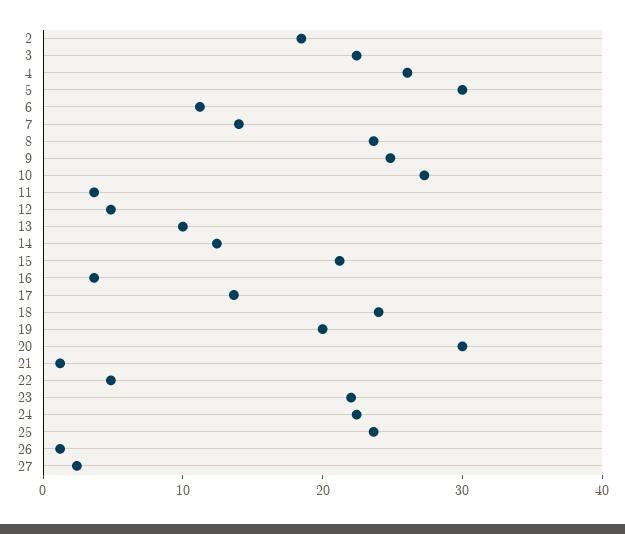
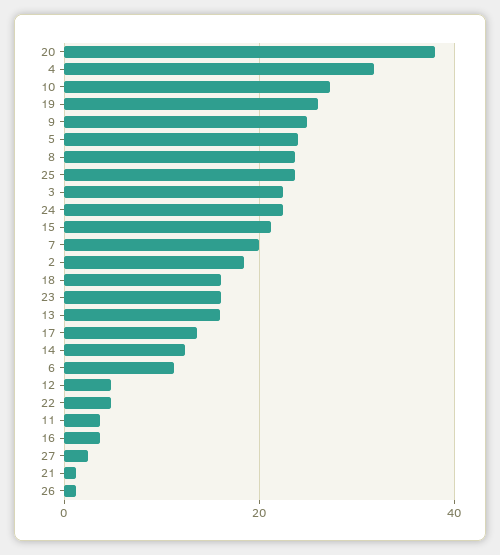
  {
    "2": 18,
    "3": 22,
-   "4": 26,
+   "4": 32,
-   "5": 30,
+   "5": 24,
    "6": 12,
-   "7": 14,
+   "7": 20,
    "8": 24,
    "9": 24,
    "10": 28,
    "11": 4,
    "12": 4,
-   "13": 10,
+   "13": 16,
    "14": 12,
    "15": 22,
    "16": 4,
    "17": 14,
-   "18": 24,
+   "18": 16,
-   "19": 20,
+   "19": 26,
-   "20": 30,
+   "20": 38,
    "21": 2,
    "22": 4,
-   "23": 22,
+   "23": 16,
    "24": 22,
    "25": 24,
    "26": 2,
    "27": 2
  }

